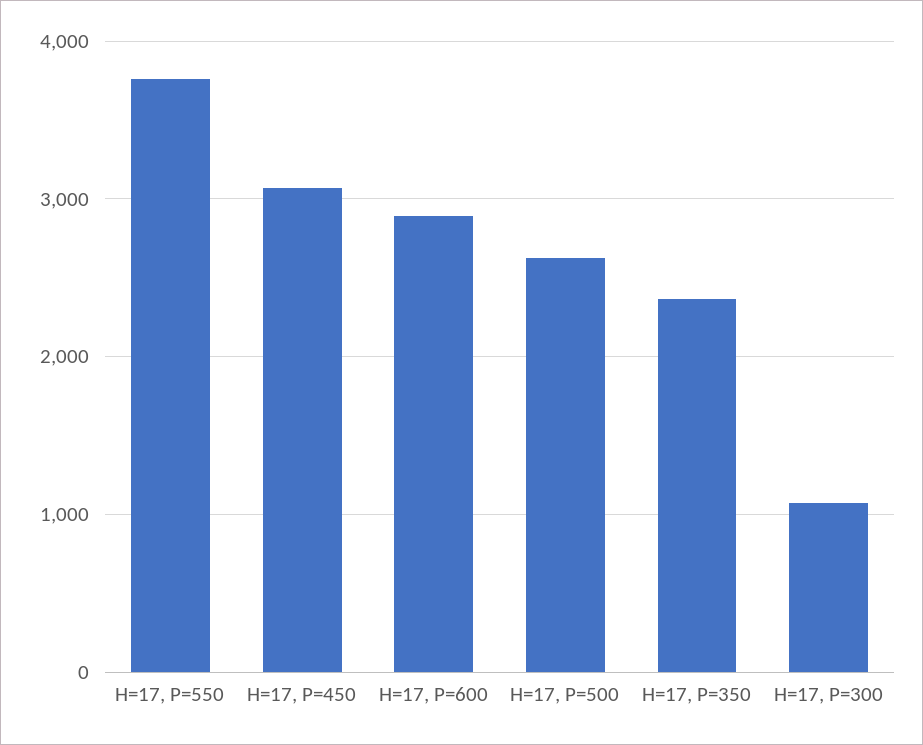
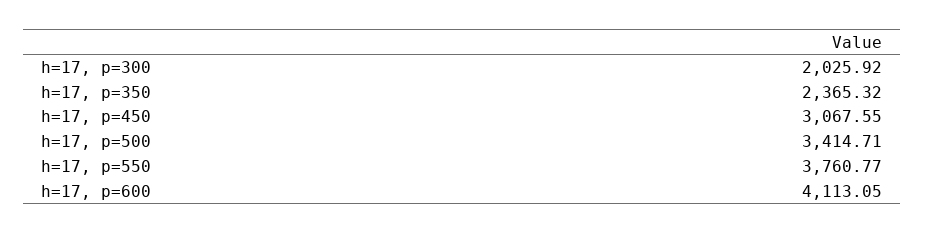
  {
    "H=17, P=550": 3760.77,
    "H=17, P=450": 3067.55,
-   "H=17, P=600": 2900,
+   "H=17, P=600": 4113.05,
-   "H=17, P=500": 2600,
+   "H=17, P=500": 3414.71,
    "H=17, P=350": 2365.32,
-   "H=17, P=300": 1100
+   "H=17, P=300": 2025.92
  }

